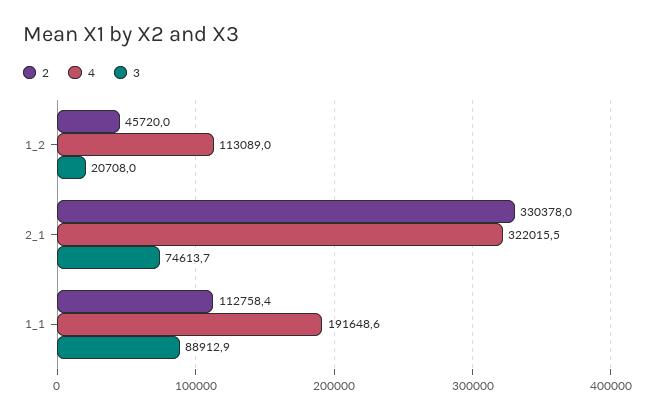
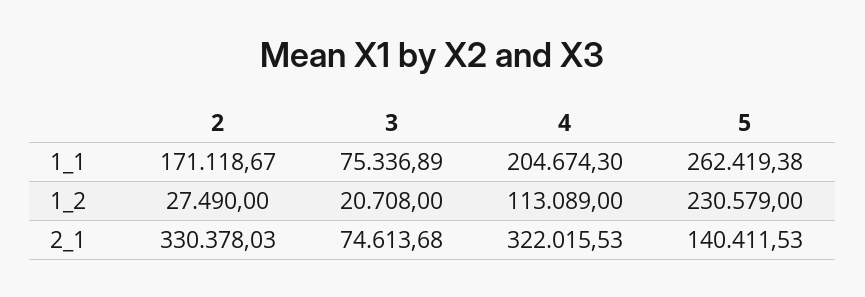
  {
    "2": {
-     "1_2": 45720,
+     "1_2": 27490,
      "2_1": 330378.03,
-     "1_1": 112758.4
+     "1_1": 171118.67
    },
    "4": {
      "1_2": 113089,
      "2_1": 322015.53,
-     "1_1": 191648.6
+     "1_1": 204674.3
    },
    "3": {
      "1_2": 20708,
      "2_1": 74613.68,
-     "1_1": 88912.9
+     "1_1": 75336.89
-   }
+   },
+   "5": {
+     "1_1": 262419.38,
+     "1_2": 230579,
+     "2_1": 140411.53
+   }
  }

